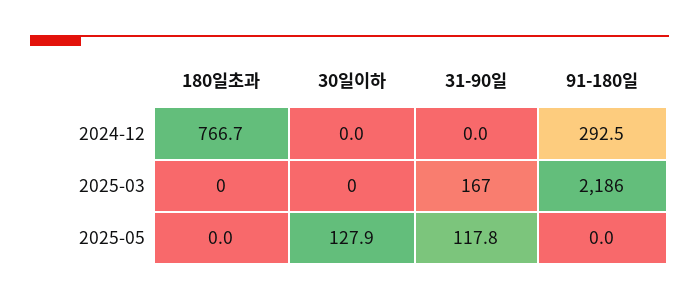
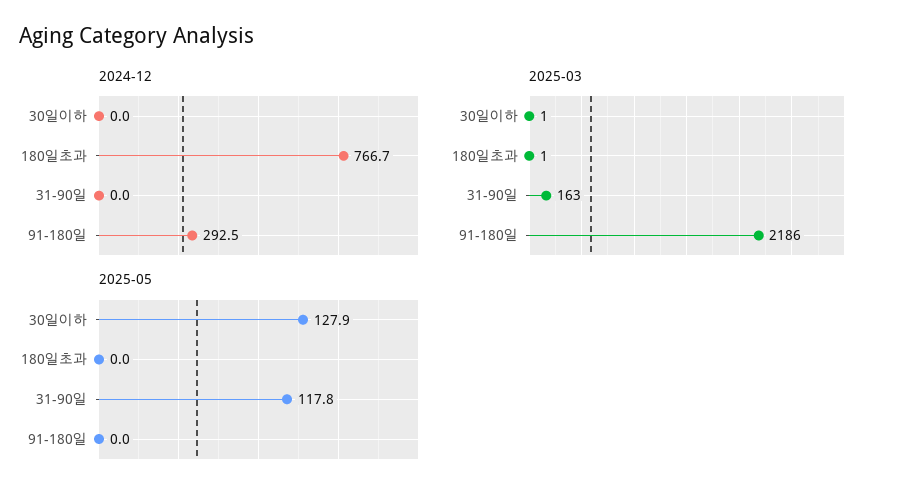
  {
    "2024-12": {
      "180일초과": 766.7,
      "30일이하": 0,
      "31-90일": 0,
      "91-180일": 292.5
    },
    "2025-03": {
-     "180일초과": 0,
+     "180일초과": 1,
-     "30일이하": 0,
+     "30일이하": 1,
-     "31-90일": 167,
+     "31-90일": 163,
      "91-180일": 2186
    },
    "2025-05": {
      "180일초과": 0,
      "30일이하": 127.9,
      "31-90일": 117.8,
      "91-180일": 0
    }
  }

